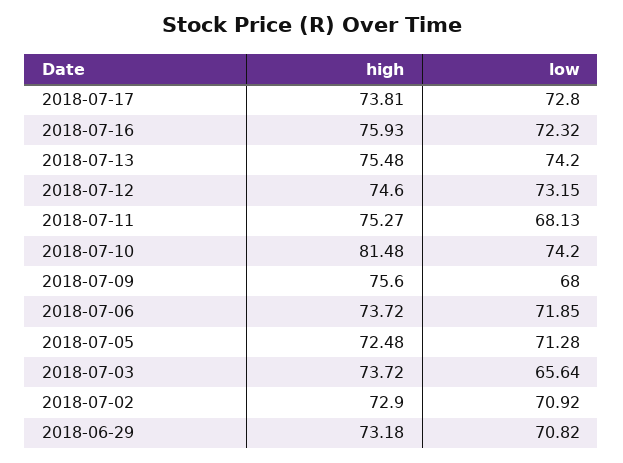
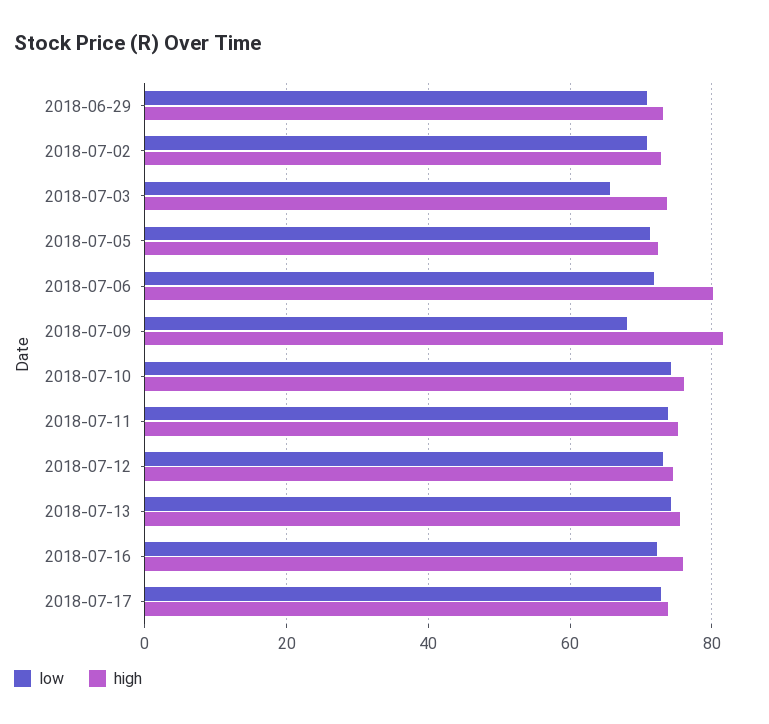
  {
    "high": {
      "2018-07-17": 73.81,
      "2018-07-16": 75.93,
      "2018-07-13": 75.48,
      "2018-07-12": 74.6,
      "2018-07-11": 75.27,
-     "2018-07-10": 81.48,
+     "2018-07-10": 76,
-     "2018-07-09": 75.6,
+     "2018-07-09": 82,
-     "2018-07-06": 73.72,
+     "2018-07-06": 80,
      "2018-07-05": 72.48,
      "2018-07-03": 73.72,
      "2018-07-02": 72.9,
      "2018-06-29": 73.18
    },
    "low": {
      "2018-07-17": 72.8,
      "2018-07-16": 72.32,
      "2018-07-13": 74.2,
      "2018-07-12": 73.15,
-     "2018-07-11": 68.13,
+     "2018-07-11": 74,
      "2018-07-10": 74.2,
      "2018-07-09": 68,
      "2018-07-06": 71.85,
      "2018-07-05": 71.28,
      "2018-07-03": 65.64,
      "2018-07-02": 70.92,
      "2018-06-29": 70.82
    }
  }

